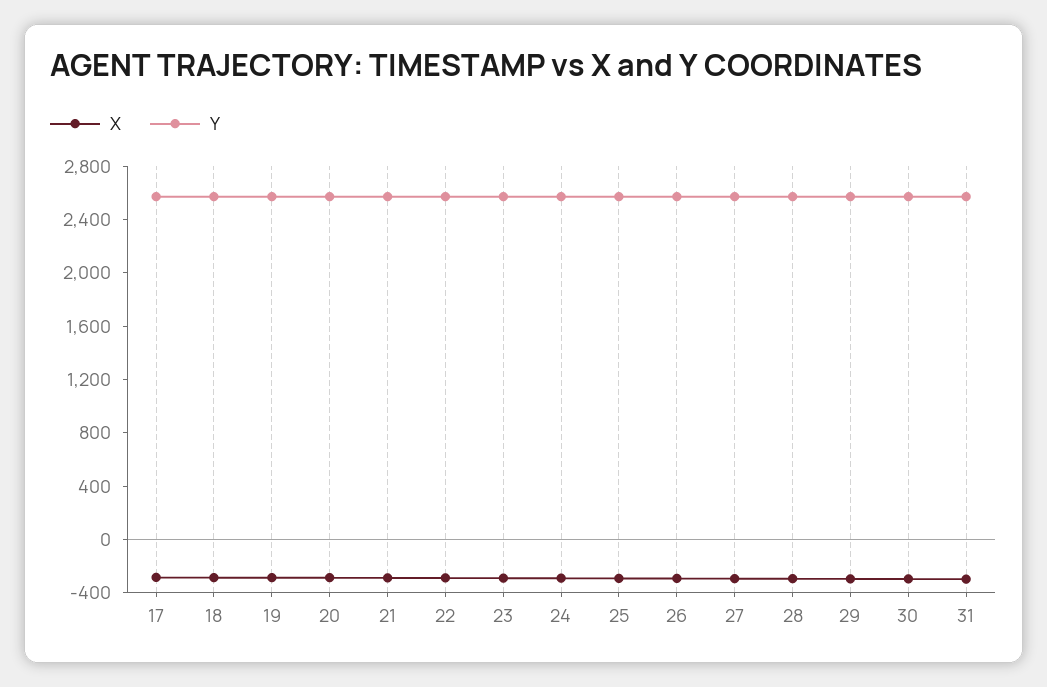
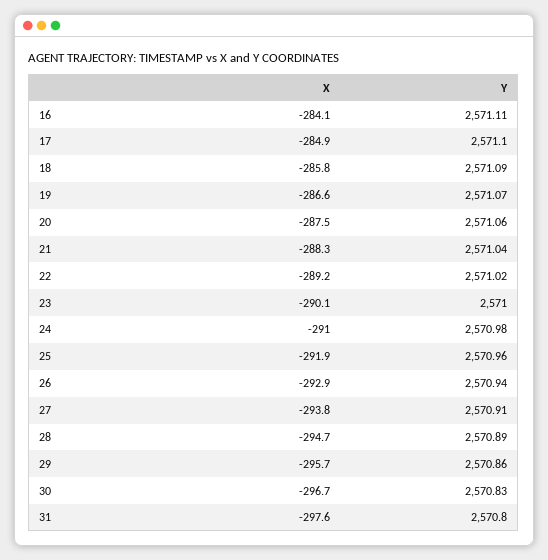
  {
    "X": {
      "17": -284.9,
      "18": -285.8,
      "19": -286.6,
      "20": -287.5,
      "21": -288.3,
      "22": -289.2,
      "23": -290.1,
      "24": -291,
      "25": -291.9,
      "26": -292.9,
      "27": -293.8,
      "28": -294.7,
      "29": -295.7,
      "30": -296.7,
-     "31": -297.6
+     "31": -297.6,
+     "16": -284.1
    },
    "Y": {
      "17": 2571.1,
      "18": 2571.09,
      "19": 2571.07,
      "20": 2571.06,
      "21": 2571.04,
      "22": 2571.02,
      "23": 2571,
      "24": 2570.98,
      "25": 2570.96,
      "26": 2570.94,
      "27": 2570.91,
      "28": 2570.89,
      "29": 2570.86,
      "30": 2570.83,
-     "31": 2570.8
+     "31": 2570.8,
+     "16": 2571.11
    }
  }

